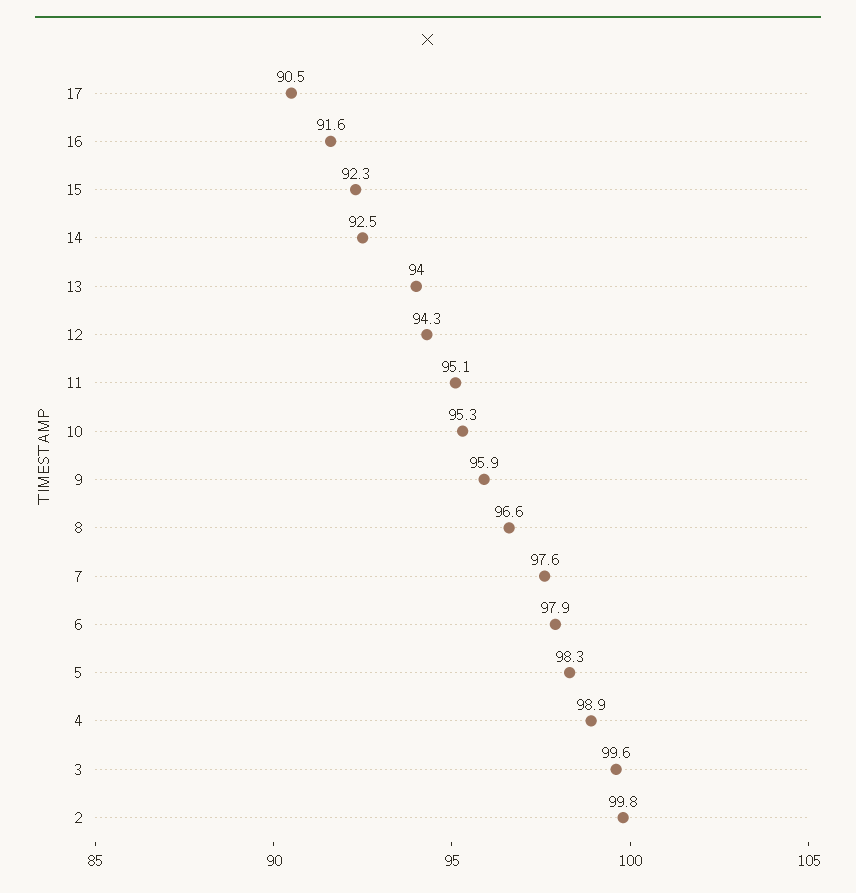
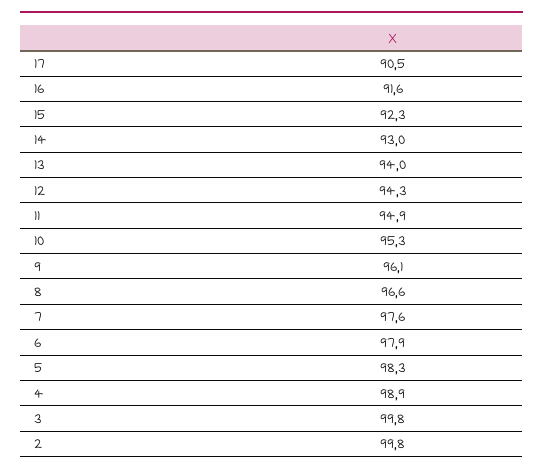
  {
    "17": 90.5,
    "16": 91.6,
    "15": 92.3,
-   "14": 92.5,
+   "14": 93,
    "13": 94,
    "12": 94.3,
-   "11": 95.1,
+   "11": 94.9,
    "10": 95.3,
-   "9": 95.9,
+   "9": 96.1,
    "8": 96.6,
    "7": 97.6,
    "6": 97.9,
    "5": 98.3,
    "4": 98.9,
-   "3": 99.6,
+   "3": 99.8,
    "2": 99.8
  }

